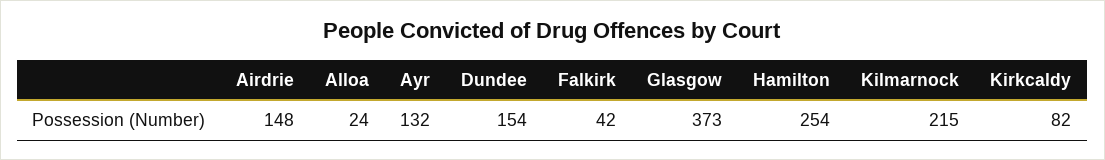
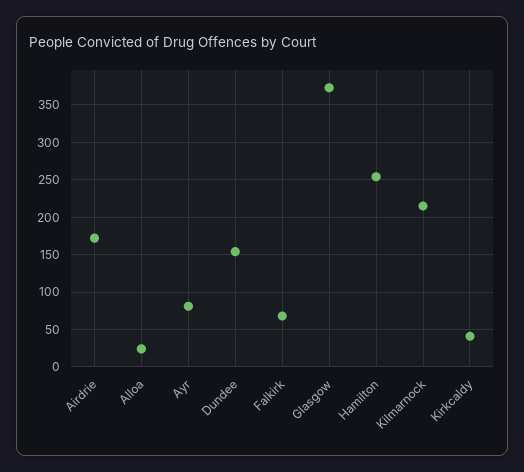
  {
-   "Airdrie": 148,
+   "Airdrie": 170,
    "Alloa": 24,
-   "Ayr": 132,
+   "Ayr": 80,
    "Dundee": 154,
-   "Falkirk": 42,
+   "Falkirk": 70,
    "Glasgow": 373,
    "Hamilton": 254,
    "Kilmarnock": 215,
-   "Kirkcaldy": 82
+   "Kirkcaldy": 40
  }

